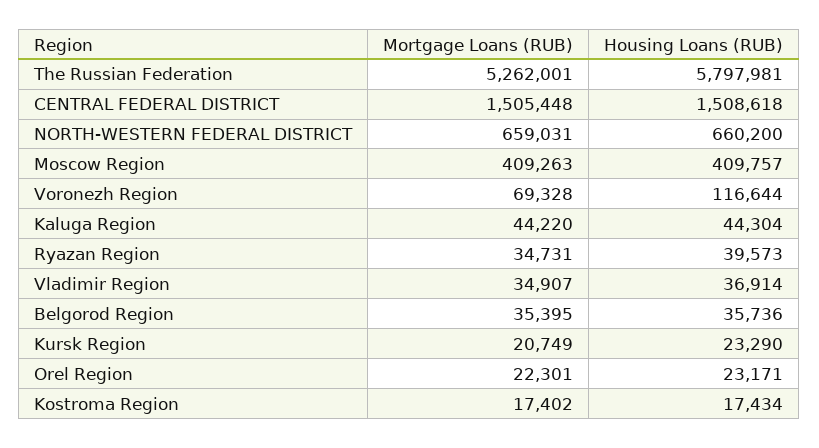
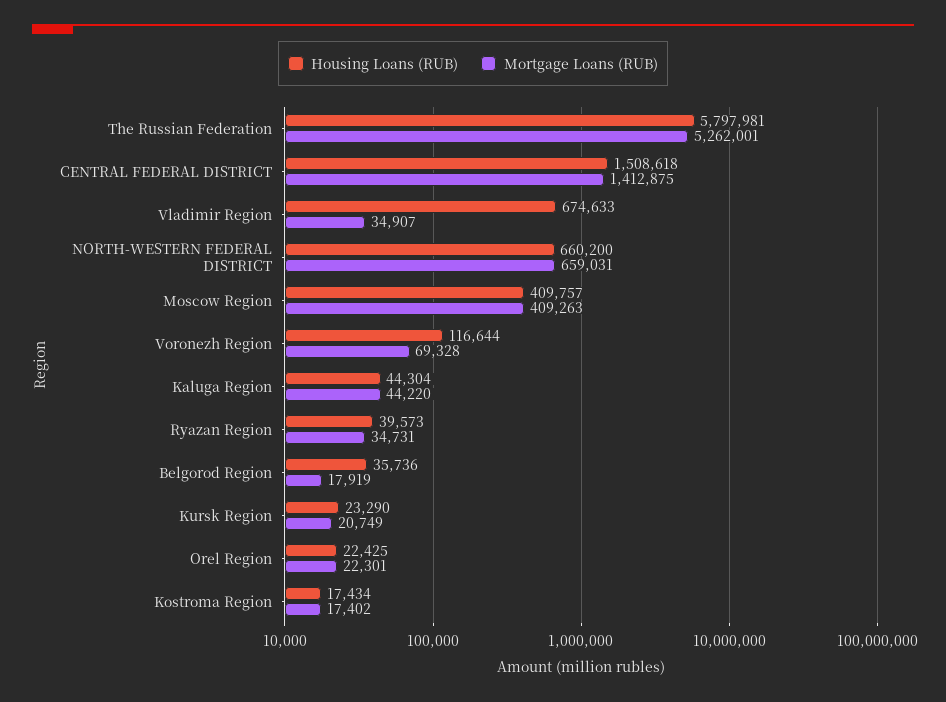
  {
    "Mortgage Loans (RUB)": {
      "The Russian Federation": 5262001,
-     "CENTRAL FEDERAL DISTRICT": 1505448,
+     "CENTRAL FEDERAL DISTRICT": 1412875,
      "NORTH-WESTERN FEDERAL DISTRICT": 659031,
      "Moscow Region": 409263,
      "Voronezh Region": 69328,
      "Kaluga Region": 44220,
      "Ryazan Region": 34731,
      "Vladimir Region": 34907,
-     "Belgorod Region": 35395,
+     "Belgorod Region": 17919,
      "Kursk Region": 20749,
      "Orel Region": 22301,
      "Kostroma Region": 17402
    },
    "Housing Loans (RUB)": {
      "The Russian Federation": 5797981,
      "CENTRAL FEDERAL DISTRICT": 1508618,
      "NORTH-WESTERN FEDERAL DISTRICT": 660200,
      "Moscow Region": 409757,
      "Voronezh Region": 116644,
      "Kaluga Region": 44304,
      "Ryazan Region": 39573,
-     "Vladimir Region": 36914,
+     "Vladimir Region": 674633,
      "Belgorod Region": 35736,
      "Kursk Region": 23290,
-     "Orel Region": 23171,
+     "Orel Region": 22425,
      "Kostroma Region": 17434
    }
  }

